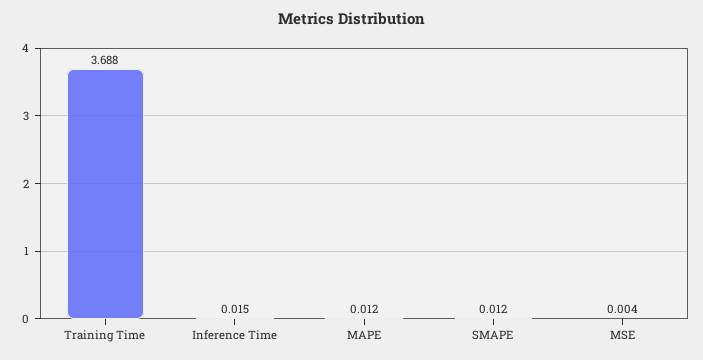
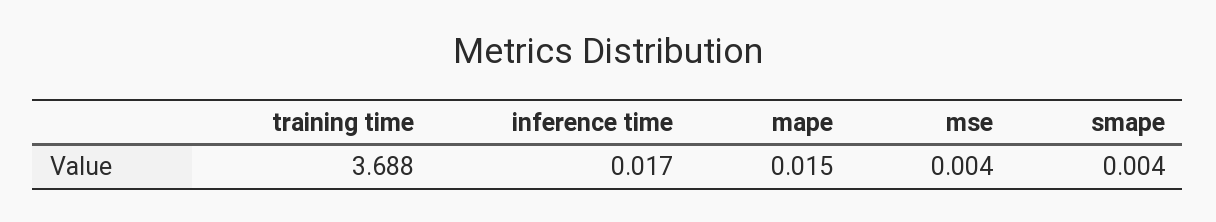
  {
    "Training Time": 3.688,
-   "Inference Time": 0.015,
+   "Inference Time": 0.017,
-   "MAPE": 0.012,
+   "MAPE": 0.015,
-   "SMAPE": 0.012,
+   "SMAPE": 0.004,
    "MSE": 0.004
  }

